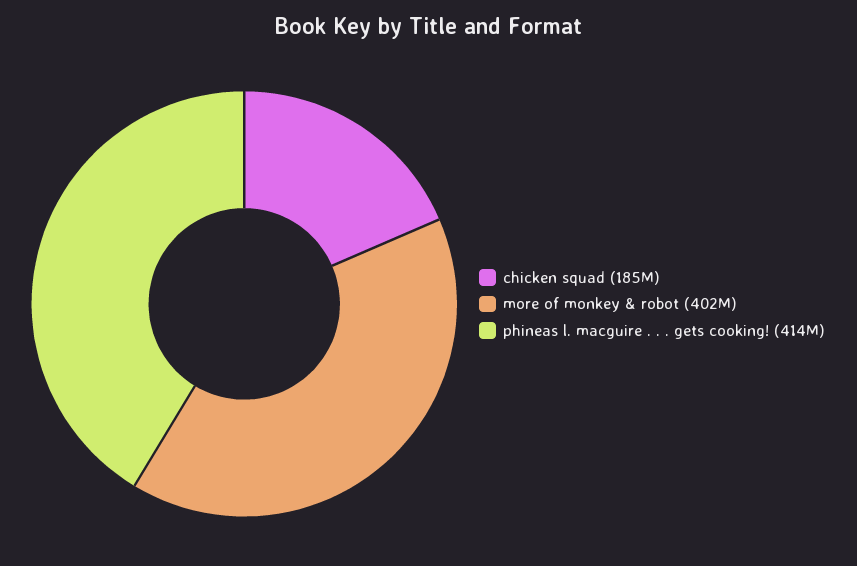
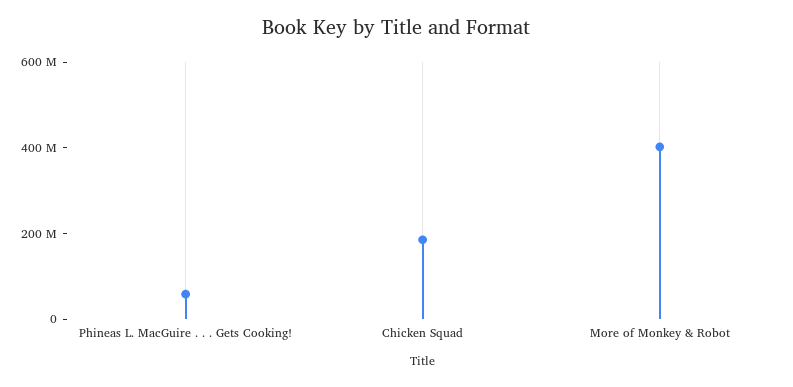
  {
    "chicken squad": 185000000,
    "more of monkey & robot": 402000000,
-   "phineas l. macguire . . . gets cooking!": 414000000
+   "phineas l. macguire . . . gets cooking!": 50000000
  }

